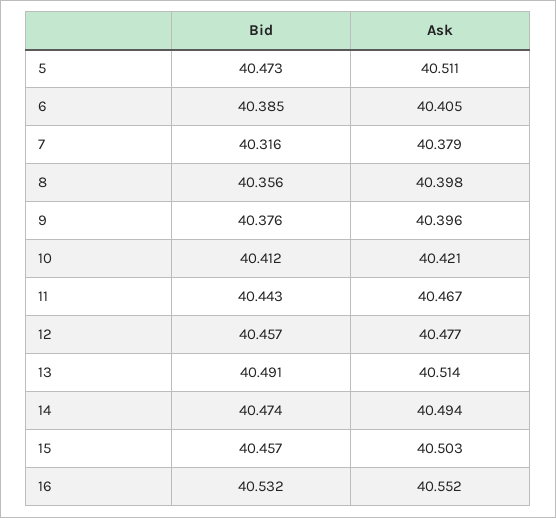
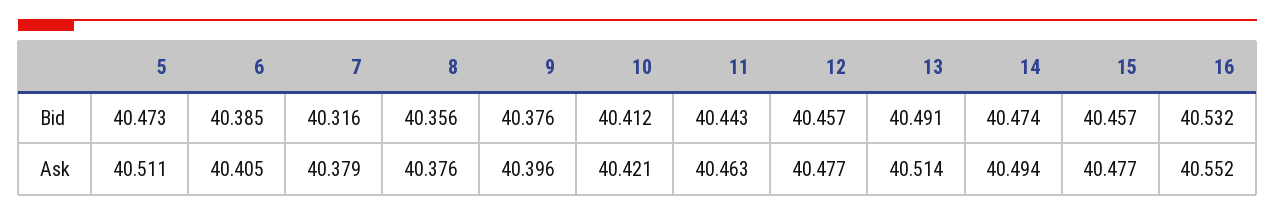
  {
    "Bid": {
      "5": 40.473,
      "6": 40.385,
      "7": 40.316,
      "8": 40.356,
      "9": 40.376,
      "10": 40.412,
      "11": 40.443,
      "12": 40.457,
      "13": 40.491,
      "14": 40.474,
      "15": 40.457,
      "16": 40.532
    },
    "Ask": {
      "5": 40.511,
      "6": 40.405,
      "7": 40.379,
-     "8": 40.398,
+     "8": 40.376,
      "9": 40.396,
      "10": 40.421,
-     "11": 40.467,
+     "11": 40.463,
      "12": 40.477,
      "13": 40.514,
      "14": 40.494,
-     "15": 40.503,
+     "15": 40.477,
      "16": 40.552
    }
  }

